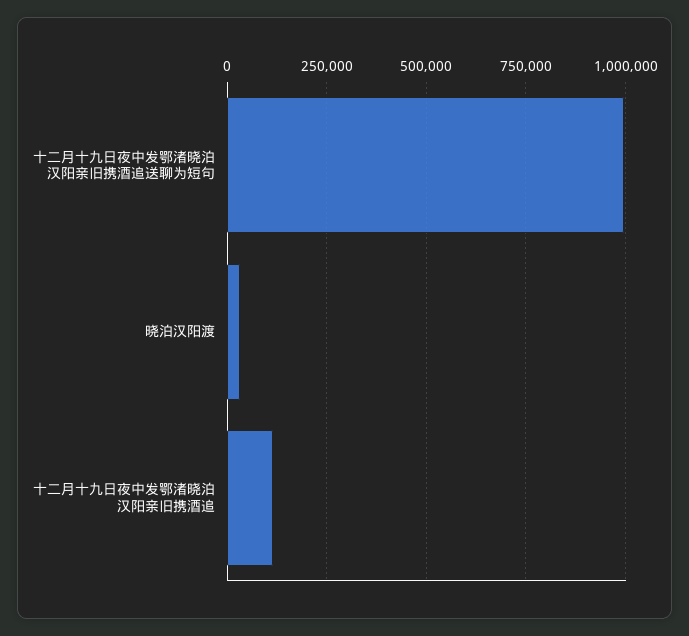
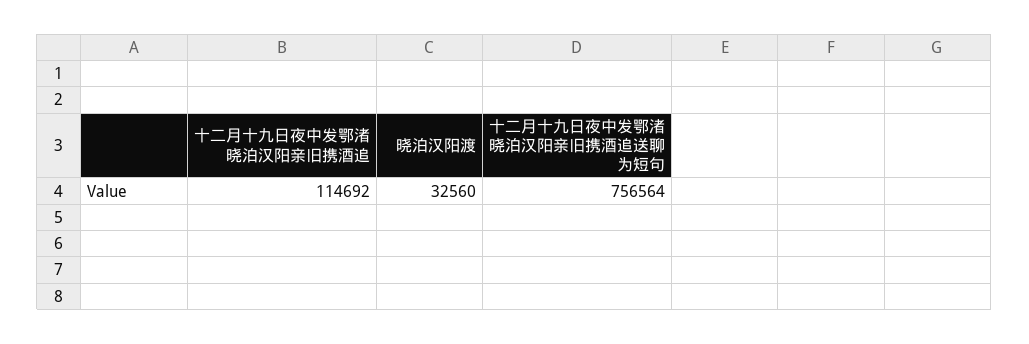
  {
-   "十二月十九日夜中发鄂渚晓泊汉阳亲旧携酒追送聊为短句": 1000000,
+   "十二月十九日夜中发鄂渚晓泊汉阳亲旧携酒追送聊为短句": 756564,
    "晓泊汉阳渡": 32560,
    "十二月十九日夜中发鄂渚晓泊汉阳亲旧携酒追": 114692
  }

